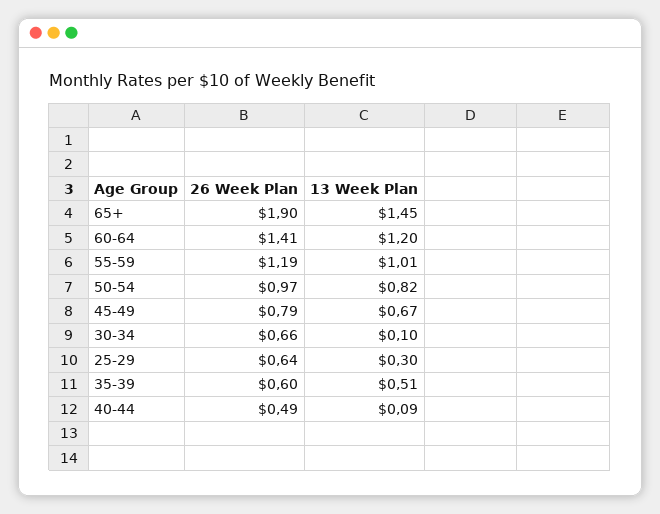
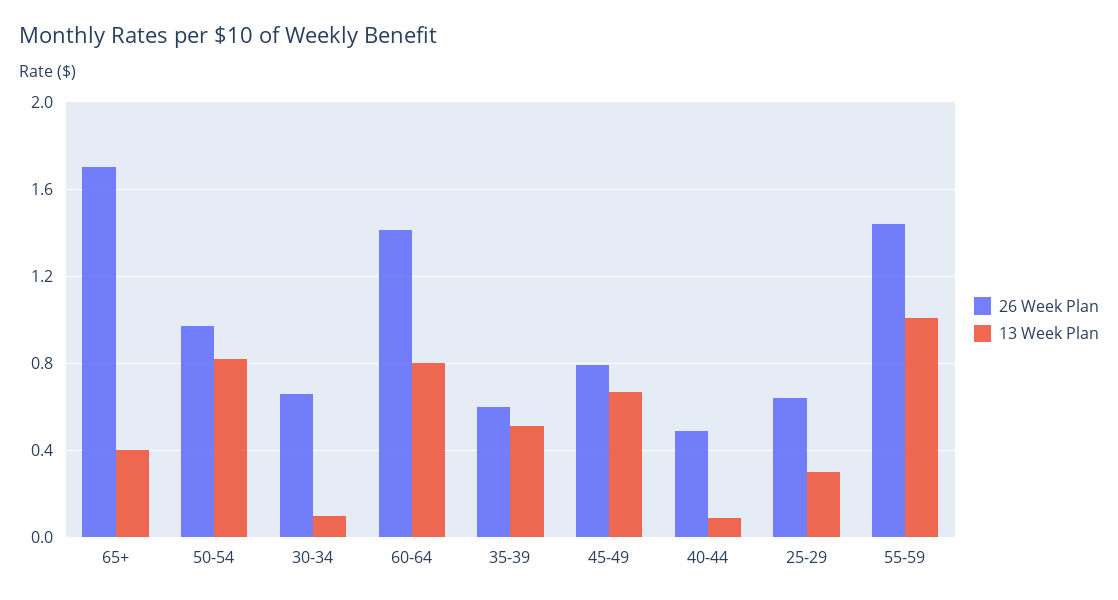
  {
    "26 Week Plan": {
-     "65+": 1.9,
+     "65+": 1.7,
      "60-64": 1.41,
-     "55-59": 1.19,
+     "55-59": 1.45,
      "50-54": 0.97,
      "45-49": 0.79,
      "30-34": 0.66,
      "25-29": 0.64,
      "35-39": 0.6,
      "40-44": 0.49
    },
    "13 Week Plan": {
-     "65+": 1.45,
+     "65+": 0.4,
-     "60-64": 1.2,
+     "60-64": 0.8,
      "55-59": 1.01,
      "50-54": 0.82,
      "45-49": 0.67,
      "30-34": 0.1,
      "25-29": 0.3,
      "35-39": 0.51,
      "40-44": 0.09
    }
  }

